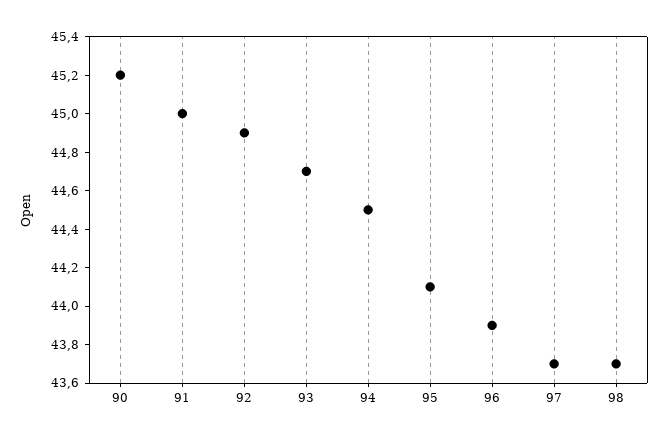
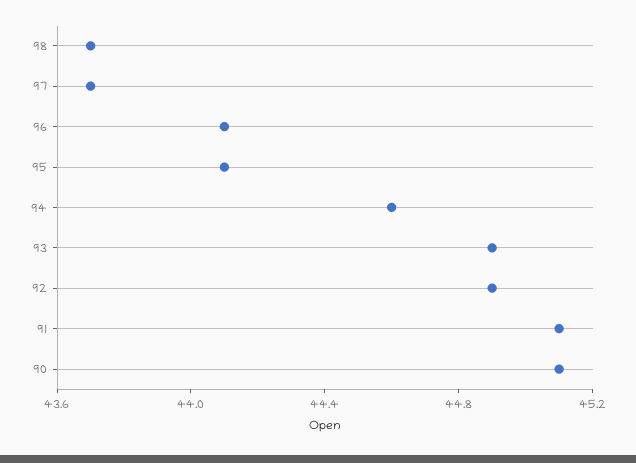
  {
-   "90": 45.2,
+   "90": 45.1,
-   "91": 45,
+   "91": 45.1,
    "92": 44.9,
-   "93": 44.7,
+   "93": 44.9,
-   "94": 44.5,
+   "94": 44.6,
    "95": 44.1,
-   "96": 43.9,
+   "96": 44.1,
    "97": 43.7,
    "98": 43.7
  }

